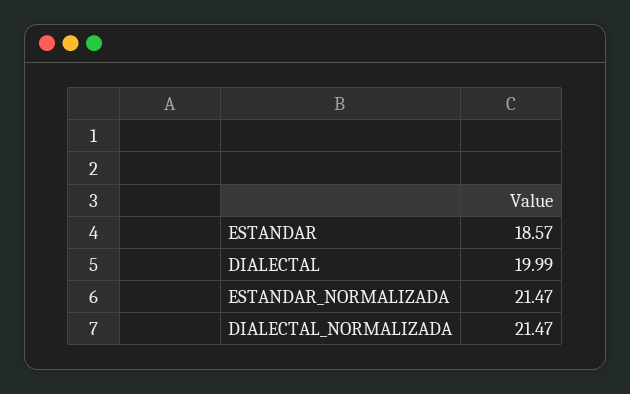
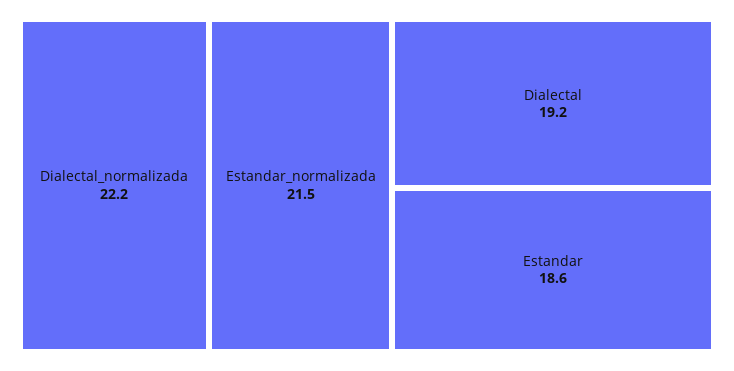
  {
    "ESTANDAR": 18.57,
-   "DIALECTAL": 19.99,
+   "DIALECTAL": 19.2,
    "ESTANDAR_NORMALIZADA": 21.47,
-   "DIALECTAL_NORMALIZADA": 21.47
+   "DIALECTAL_NORMALIZADA": 22.2
  }

